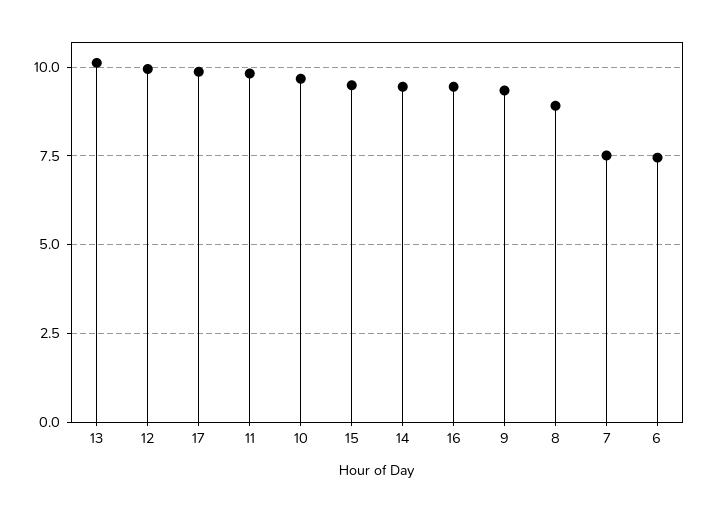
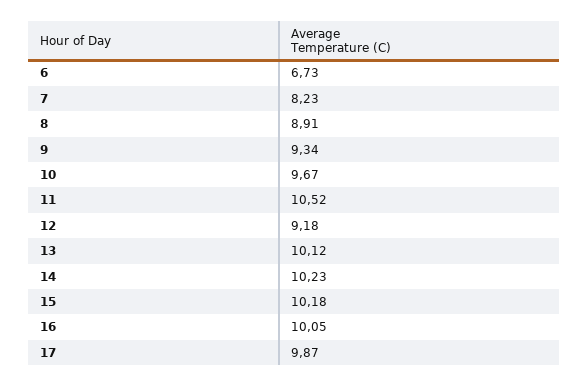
  {
    "13": 10.12,
-   "12": 10,
+   "12": 9.18,
    "17": 9.87,
-   "11": 9.75,
+   "11": 10.52,
    "10": 9.67,
-   "15": 9.5,
+   "15": 10.18,
-   "14": 9.5,
+   "14": 10.23,
-   "16": 9.5,
+   "16": 10.05,
    "9": 9.34,
    "8": 8.91,
-   "7": 7.5,
+   "7": 8.23,
-   "6": 7.5
+   "6": 6.73
  }

